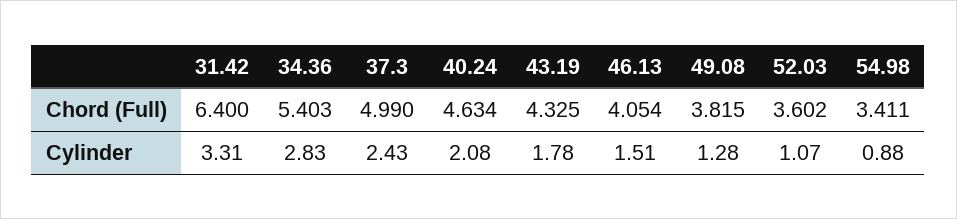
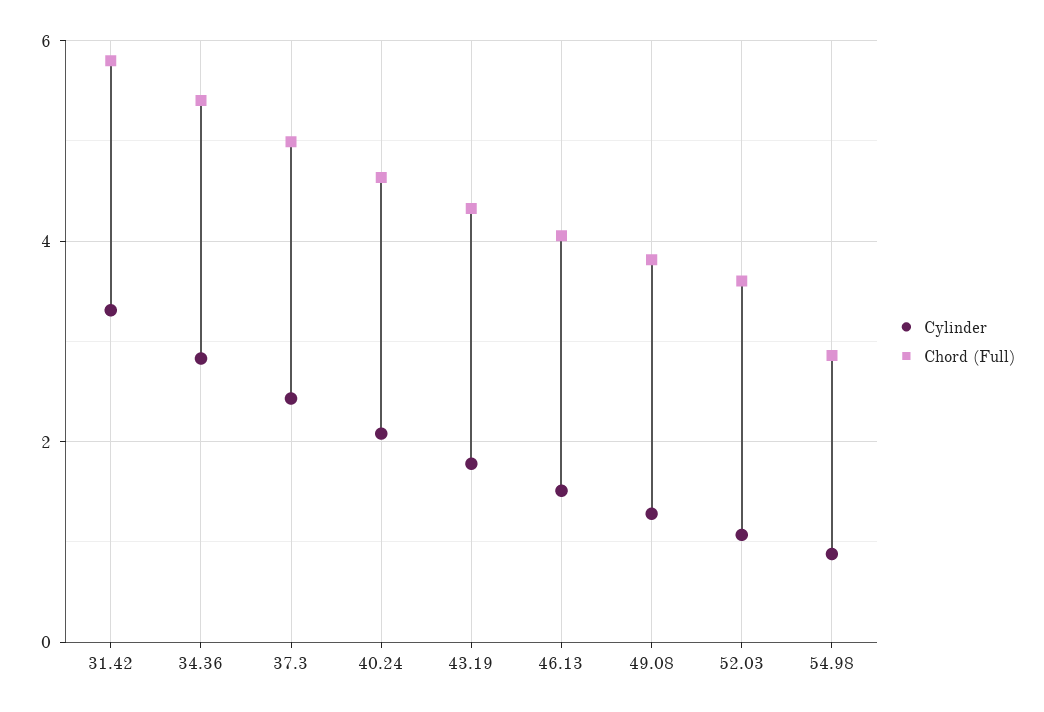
  {
    "Chord (Full)": {
-     "31.42": 6.4,
+     "31.42": 5.8,
      "34.36": 5.403,
      "37.3": 4.99,
      "40.24": 4.634,
      "43.19": 4.325,
      "46.13": 4.054,
      "49.08": 3.815,
      "52.03": 3.602,
-     "54.98": 3.411
+     "54.98": 2.8
    },
    "Cylinder": {
      "31.42": 3.31,
      "34.36": 2.83,
      "37.3": 2.43,
      "40.24": 2.08,
      "43.19": 1.78,
      "46.13": 1.51,
      "49.08": 1.28,
      "52.03": 1.07,
      "54.98": 0.88
    }
  }

